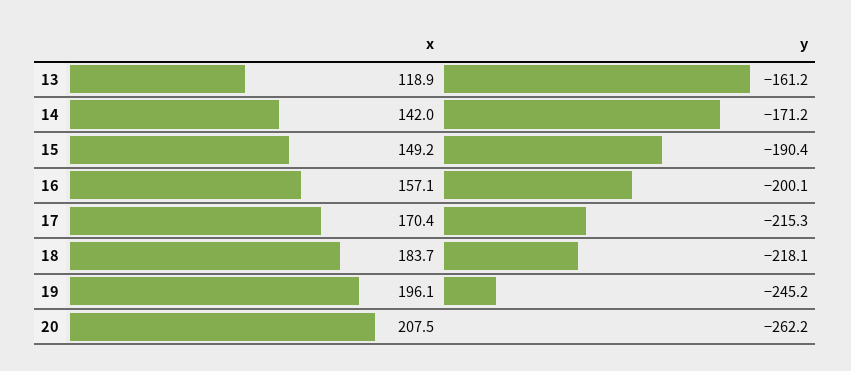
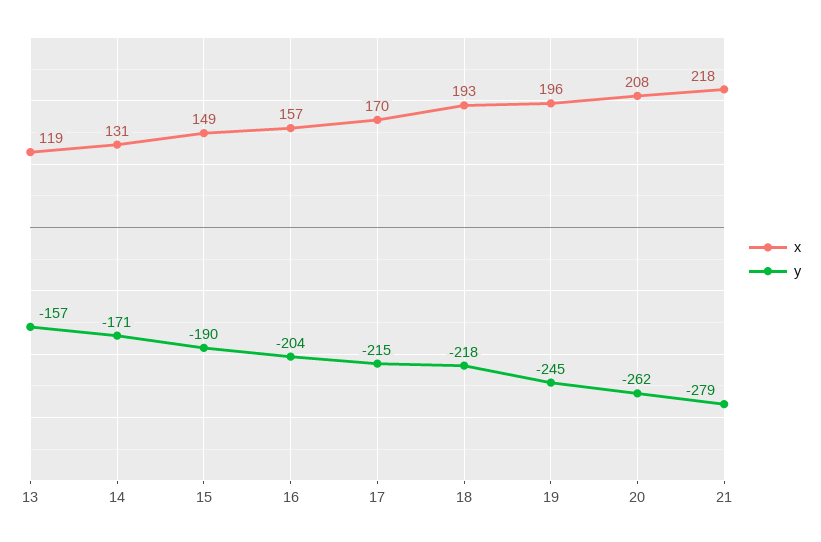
  {
    "x": {
      "13": 118.9,
-     "14": 142,
+     "14": 131,
      "15": 149.2,
      "16": 157.1,
      "17": 170.4,
-     "18": 183.7,
+     "18": 193,
      "19": 196.1,
-     "20": 207.5
+     "20": 207.5,
+     "21": 218
    },
    "y": {
-     "13": -161.2,
+     "13": -157,
      "14": -171.2,
      "15": -190.4,
-     "16": -200.1,
+     "16": -204,
      "17": -215.3,
      "18": -218.1,
      "19": -245.2,
-     "20": -262.2
+     "20": -262.2,
+     "21": -279
    }
  }

